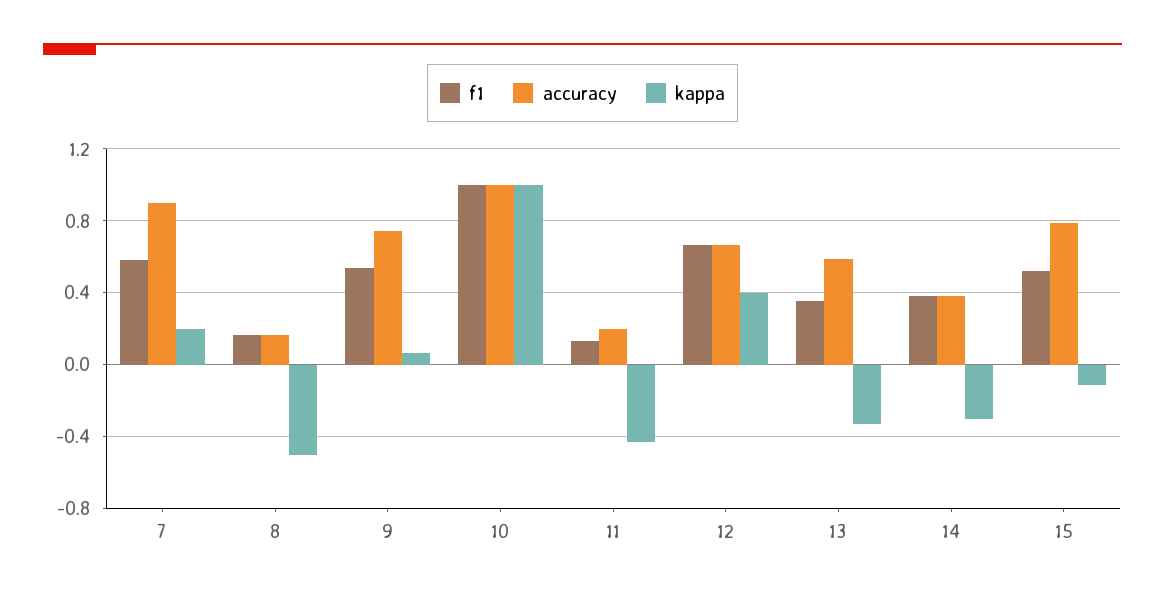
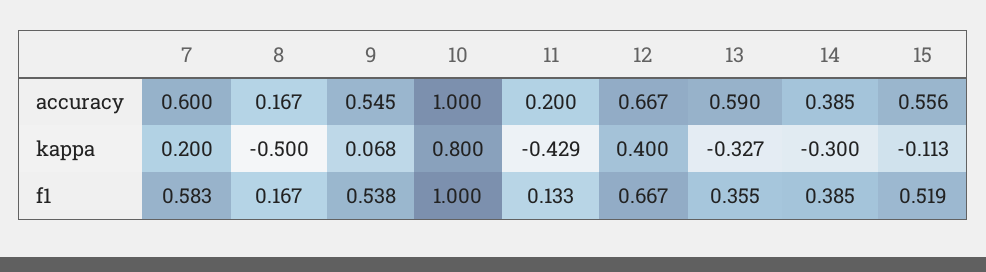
  {
    "f1": {
      "7": 0.583,
      "8": 0.167,
      "9": 0.538,
      "10": 1,
      "11": 0.133,
      "12": 0.667,
      "13": 0.355,
      "14": 0.385,
      "15": 0.519
    },
    "accuracy": {
-     "7": 0.9,
+     "7": 0.6,
      "8": 0.167,
-     "9": 0.75,
+     "9": 0.545,
      "10": 1,
      "11": 0.2,
      "12": 0.667,
      "13": 0.59,
      "14": 0.385,
-     "15": 0.8
+     "15": 0.556
    },
    "kappa": {
      "7": 0.2,
      "8": -0.5,
      "9": 0.068,
-     "10": 1,
+     "10": 0.8,
      "11": -0.429,
      "12": 0.4,
      "13": -0.327,
      "14": -0.3,
      "15": -0.113
    }
  }

